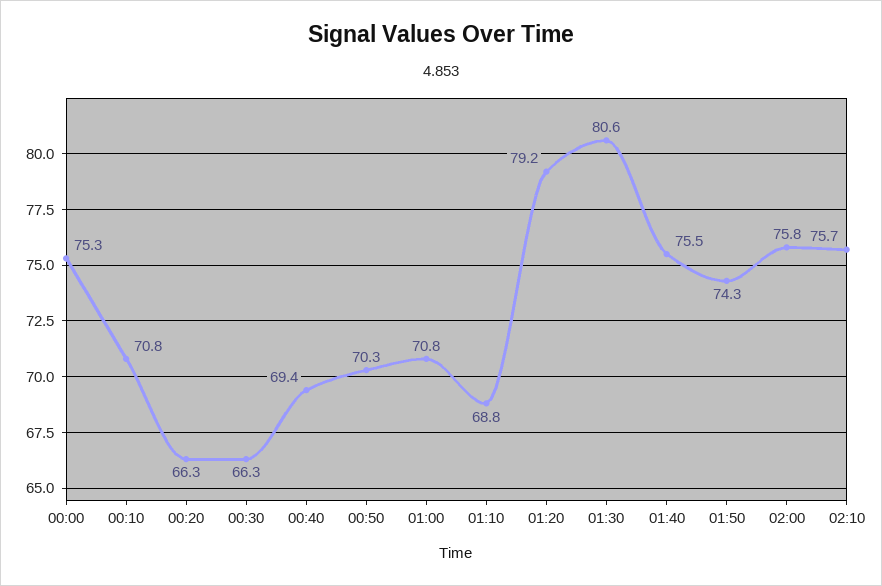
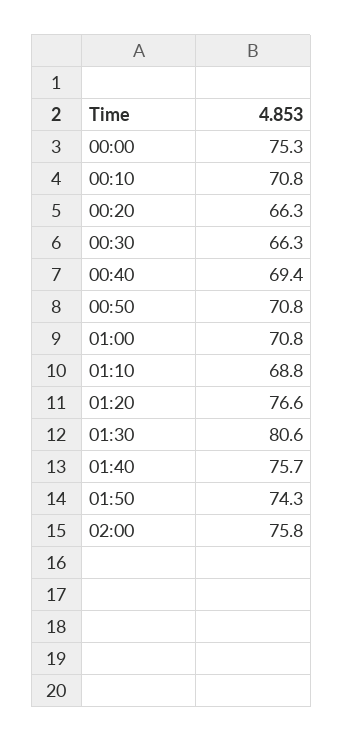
  {
    "00:00": 75.3,
    "00:10": 70.8,
    "00:20": 66.3,
    "00:30": 66.3,
    "00:40": 69.4,
-   "00:50": 70.3,
+   "00:50": 70.8,
    "01:00": 70.8,
    "01:10": 68.8,
-   "01:20": 79.2,
+   "01:20": 76.6,
    "01:30": 80.6,
-   "01:40": 75.5,
+   "01:40": 75.7,
    "01:50": 74.3,
-   "02:00": 75.8,
+   "02:00": 75.8
-   "02:10": 75.7
  }

